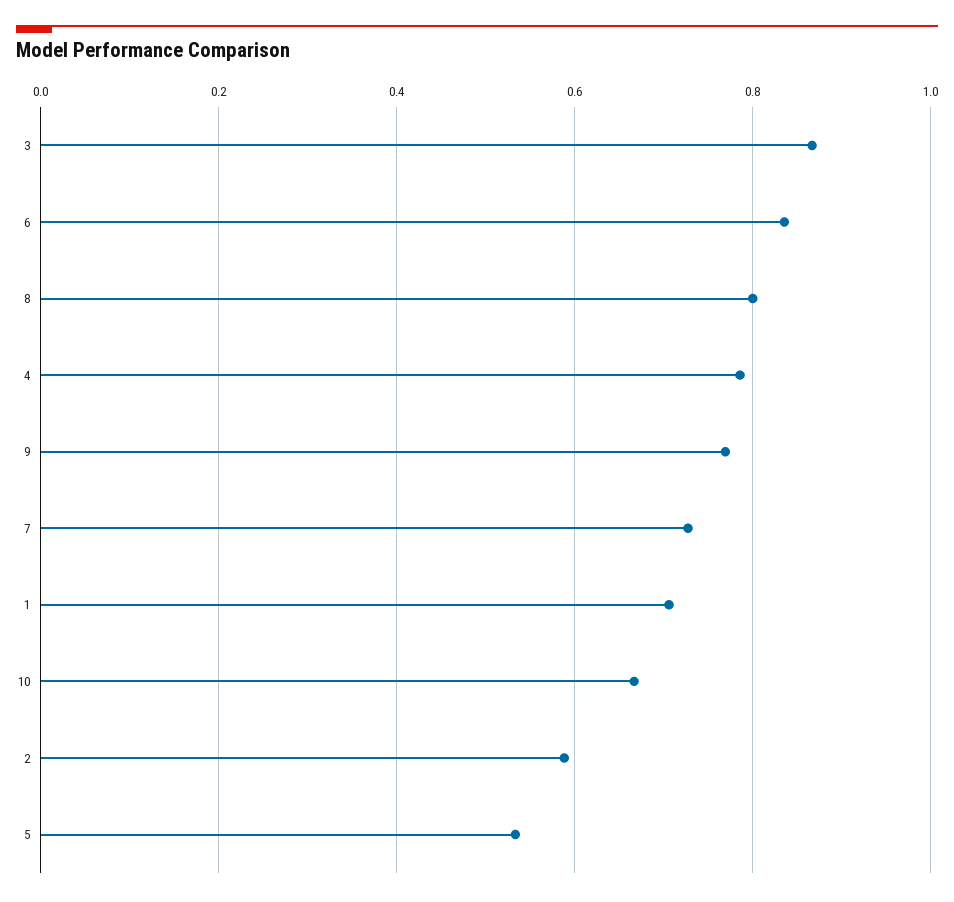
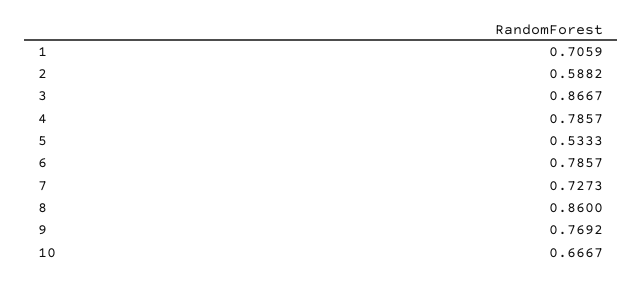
  {
    "3": 0.8667,
-   "6": 0.84,
+   "6": 0.7857,
-   "8": 0.8,
+   "8": 0.86,
    "4": 0.7857,
    "9": 0.7692,
    "7": 0.7273,
    "1": 0.7059,
    "10": 0.6667,
    "2": 0.5882,
    "5": 0.5333
  }

